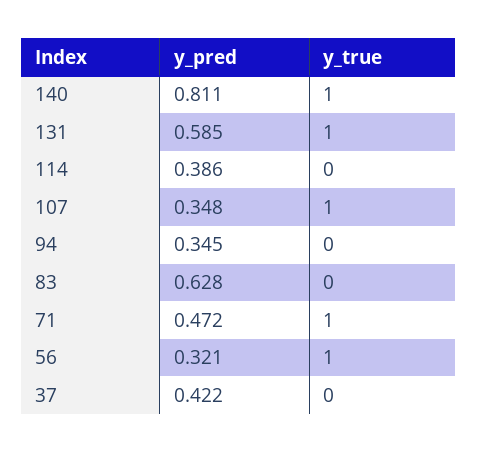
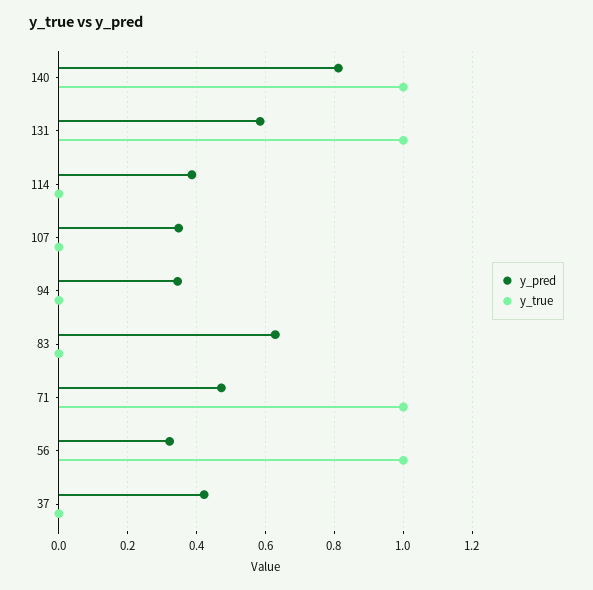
  {
    "y_pred": {
      "140": 0.811,
      "131": 0.585,
      "114": 0.386,
      "107": 0.348,
      "94": 0.345,
      "83": 0.628,
      "71": 0.472,
      "56": 0.321,
      "37": 0.422
    },
    "y_true": {
      "140": 1,
      "131": 1,
      "114": 0,
-     "107": 1,
+     "107": 0,
      "94": 0,
      "83": 0,
      "71": 1,
      "56": 1,
      "37": 0
    }
  }

